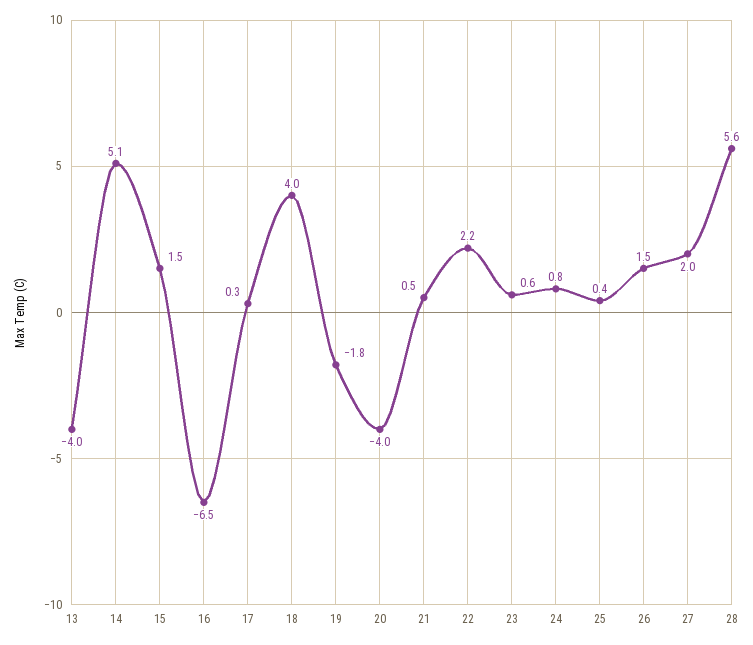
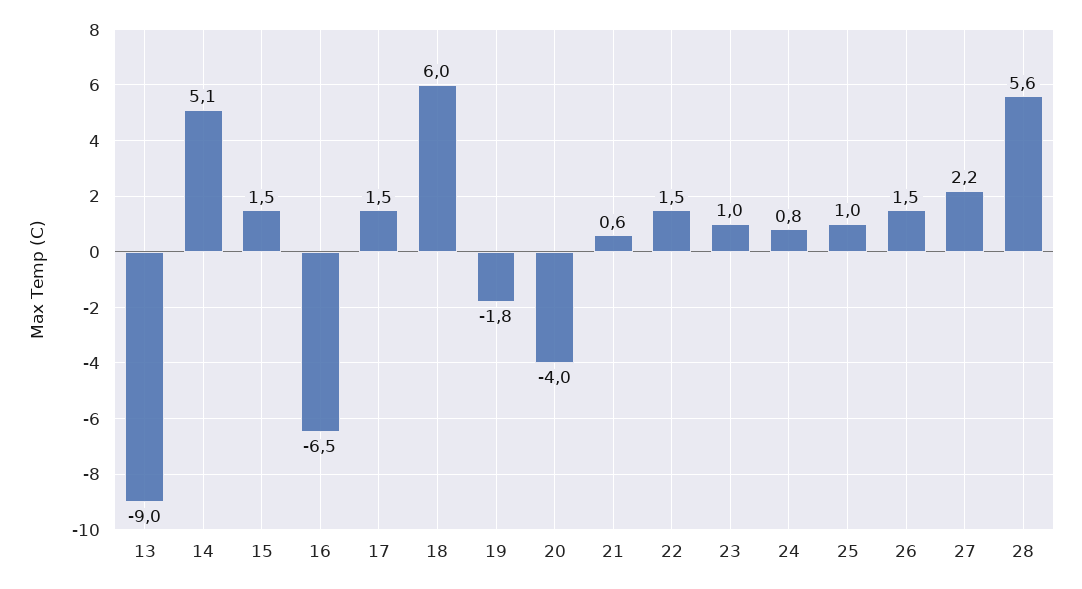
  {
-   "13": -4,
+   "13": -9,
    "14": 5.1,
    "15": 1.5,
    "16": -6.5,
-   "17": 0.3,
+   "17": 1.5,
-   "18": 4,
+   "18": 6,
    "19": -1.8,
    "20": -4,
-   "21": 0.5,
+   "21": 0.6,
-   "22": 2.2,
+   "22": 1.5,
-   "23": 0.6,
+   "23": 1,
    "24": 0.8,
-   "25": 0.4,
+   "25": 1,
    "26": 1.5,
-   "27": 2,
+   "27": 2.2,
    "28": 5.6
  }

